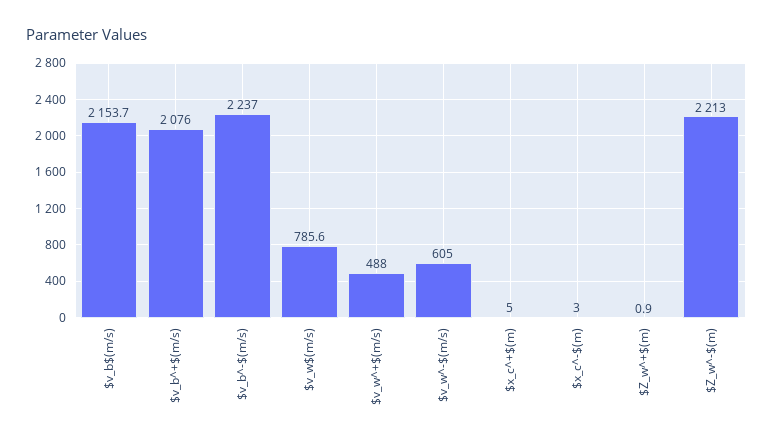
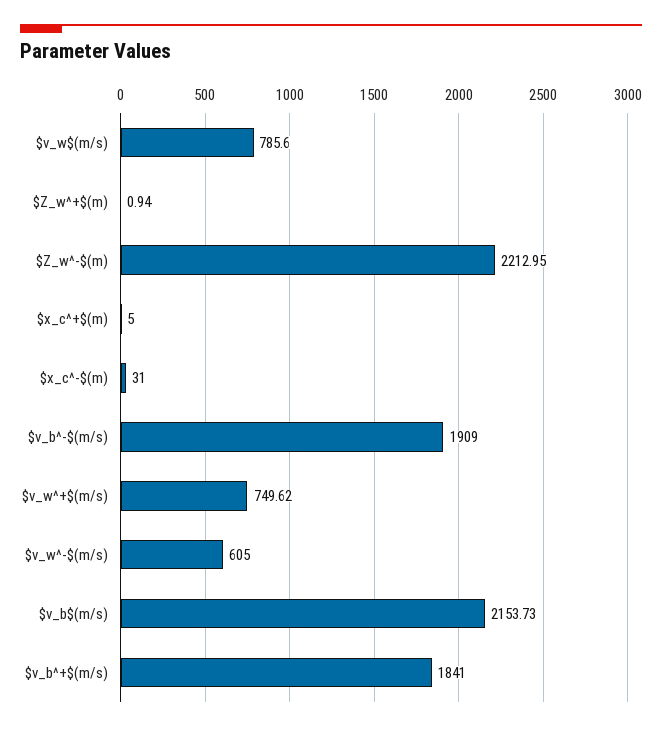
  {
    "$v_b$(m/s)": 2153.73,
-   "$v_b^+$(m/s)": 2076,
+   "$v_b^+$(m/s)": 1841,
-   "$v_b^-$(m/s)": 2237,
+   "$v_b^-$(m/s)": 1909,
    "$v_w$(m/s)": 785.6,
-   "$v_w^+$(m/s)": 488,
+   "$v_w^+$(m/s)": 749.62,
    "$v_w^-$(m/s)": 605,
    "$x_c^+$(m)": 5,
-   "$x_c^-$(m)": 3,
+   "$x_c^-$(m)": 31,
    "$Z_w^+$(m)": 0.94,
    "$Z_w^-$(m)": 2212.95
  }

